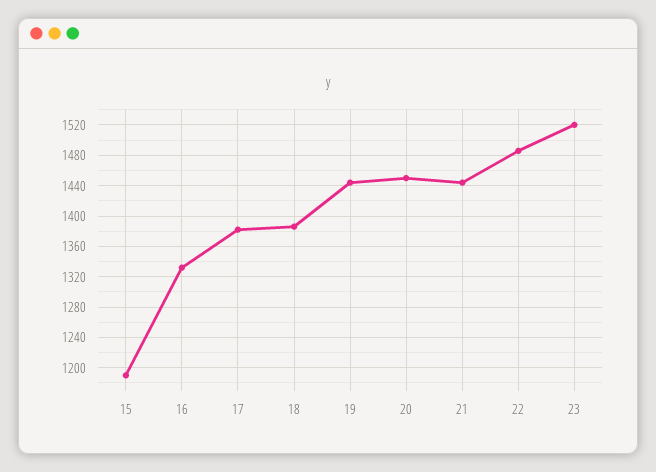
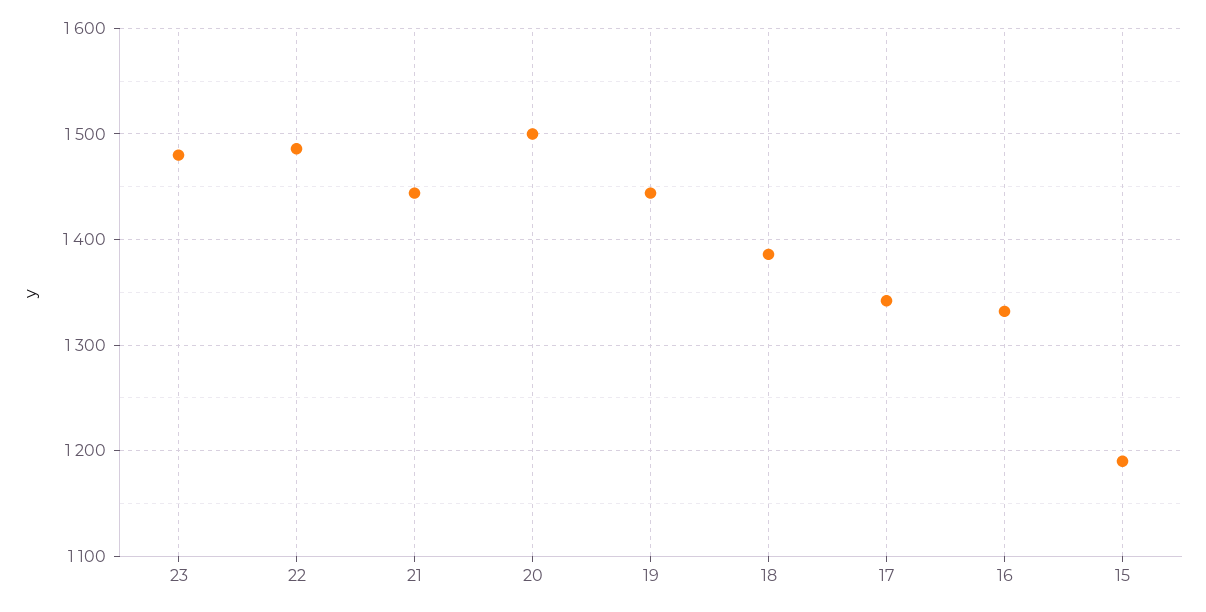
  {
    "15": 1190,
    "16": 1330,
-   "17": 1380,
+   "17": 1340,
    "18": 1390,
    "19": 1440,
-   "20": 1450,
+   "20": 1500,
    "21": 1440,
    "22": 1490,
-   "23": 1520
+   "23": 1480
  }

